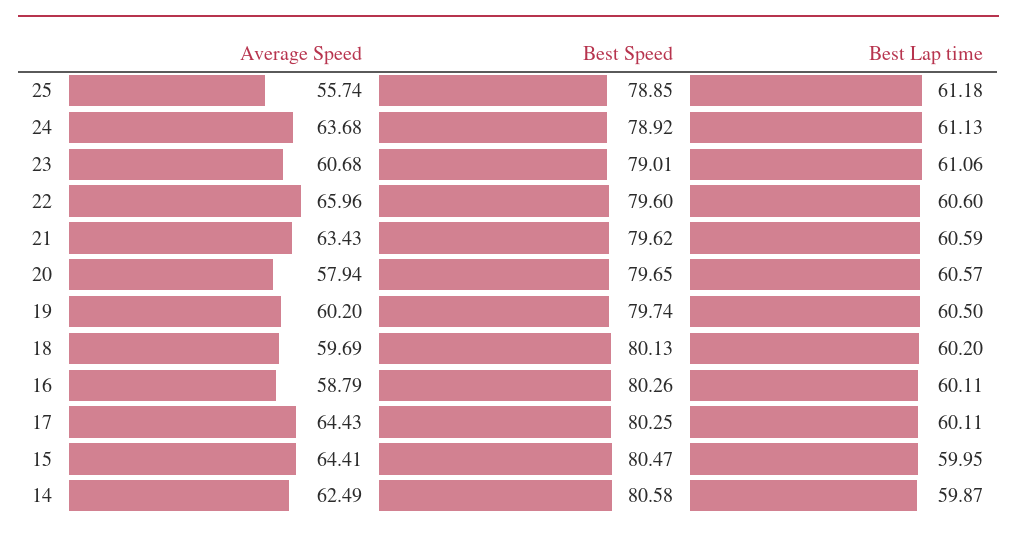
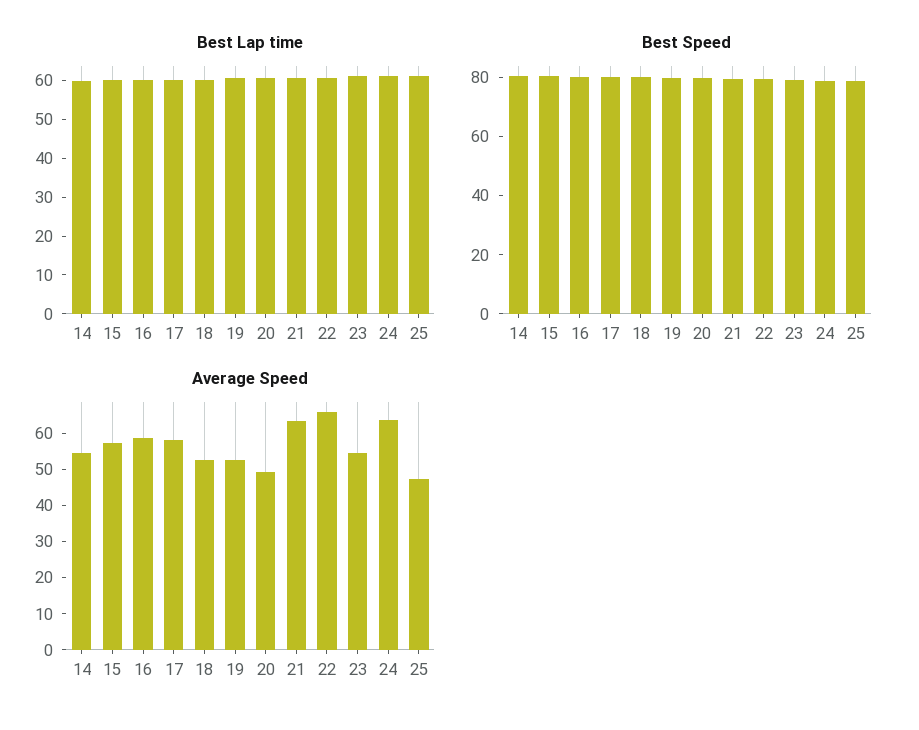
  {
    "Average Speed": {
-     "25": 55.74,
+     "25": 47.5,
      "24": 63.68,
-     "23": 60.68,
+     "23": 55,
      "22": 65.96,
      "21": 63.43,
-     "20": 57.94,
+     "20": 50,
-     "19": 60.2,
+     "19": 52.5,
-     "18": 59.69,
+     "18": 52.5,
      "16": 58.79,
-     "17": 64.43,
+     "17": 57.5,
-     "15": 64.41,
+     "15": 57.5,
-     "14": 62.49
+     "14": 55
    },
    "Best Speed": {
      "25": 78.85,
      "24": 78.92,
      "23": 79.01,
      "22": 79.6,
      "21": 79.62,
      "20": 79.65,
      "19": 79.74,
      "18": 80.13,
      "16": 80.26,
      "17": 80.25,
      "15": 80.47,
      "14": 80.58
    },
    "Best Lap time": {
      "25": 61.18,
      "24": 61.13,
      "23": 61.06,
      "22": 60.6,
      "21": 60.59,
      "20": 60.57,
      "19": 60.5,
      "18": 60.2,
      "16": 60.11,
      "17": 60.11,
      "15": 59.95,
      "14": 59.87
    }
  }

